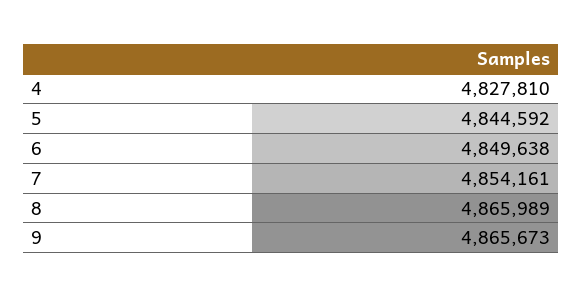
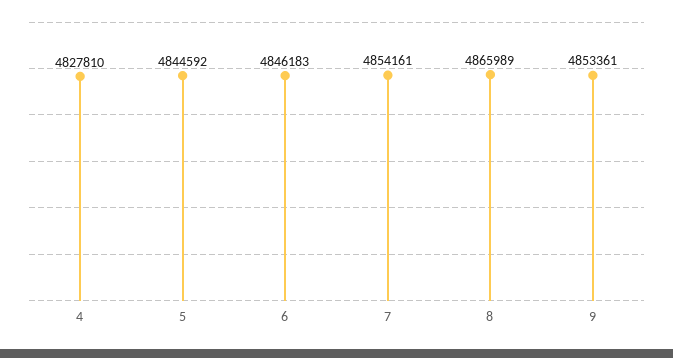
  {
    "4": 4827810,
    "5": 4844592,
-   "6": 4849638,
+   "6": 4846183,
    "7": 4854161,
    "8": 4865989,
-   "9": 4865673
+   "9": 4853361
  }

